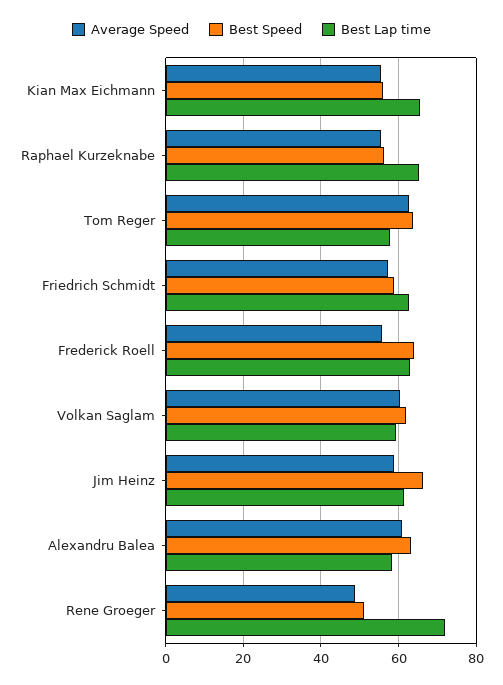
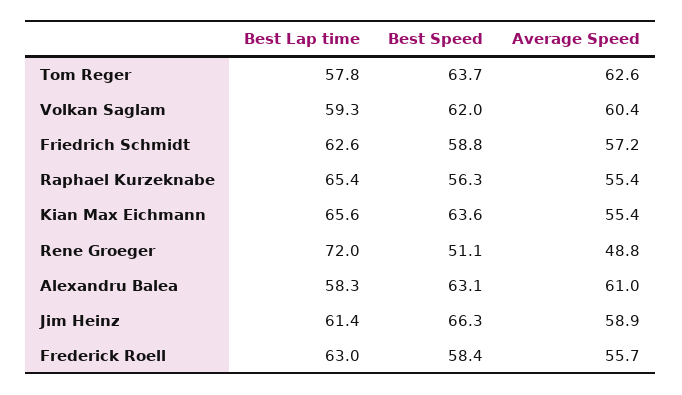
  {
    "Average Speed": {
      "Kian Max Eichmann": 55.4,
      "Raphael Kurzeknabe": 55.4,
      "Tom Reger": 62.6,
      "Friedrich Schmidt": 57.2,
      "Frederick Roell": 55.7,
      "Volkan Saglam": 60.4,
      "Jim Heinz": 58.9,
      "Alexandru Balea": 61,
      "Rene Groeger": 48.8
    },
    "Best Speed": {
-     "Kian Max Eichmann": 56,
+     "Kian Max Eichmann": 63.6,
      "Raphael Kurzeknabe": 56.3,
      "Tom Reger": 63.7,
      "Friedrich Schmidt": 58.8,
-     "Frederick Roell": 64,
+     "Frederick Roell": 58.4,
      "Volkan Saglam": 62,
      "Jim Heinz": 66.3,
      "Alexandru Balea": 63.1,
      "Rene Groeger": 51.1
    },
    "Best Lap time": {
      "Kian Max Eichmann": 65.6,
      "Raphael Kurzeknabe": 65.4,
      "Tom Reger": 57.8,
      "Friedrich Schmidt": 62.6,
      "Frederick Roell": 63,
      "Volkan Saglam": 59.3,
      "Jim Heinz": 61.4,
      "Alexandru Balea": 58.3,
      "Rene Groeger": 72
    }
  }

